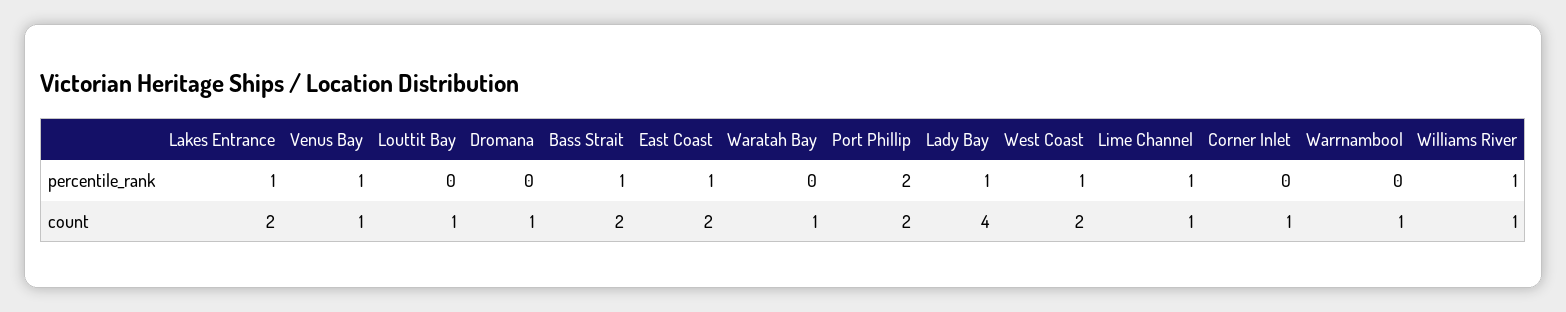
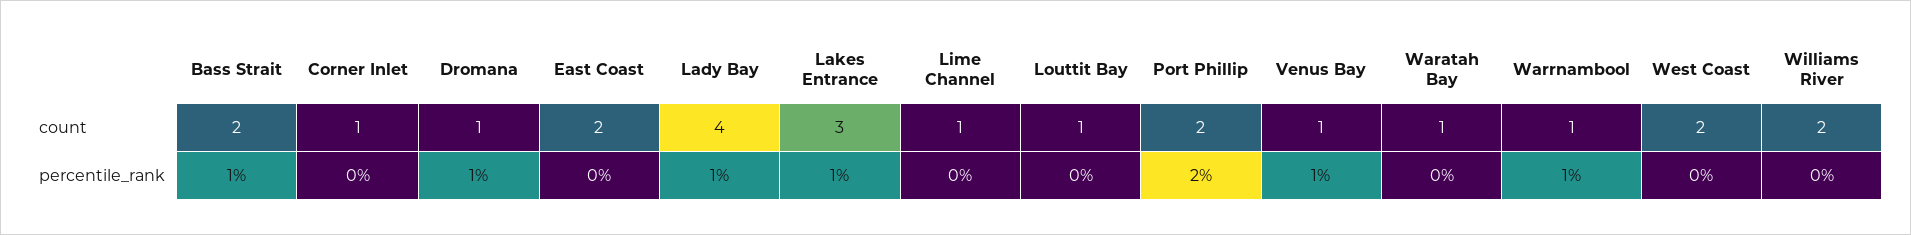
  {
    "Lakes Entrance": {
      "percentile_rank": 1,
-     "count": 2
+     "count": 3
    },
    "Venus Bay": {
      "percentile_rank": 1,
      "count": 1
    },
    "Louttit Bay": {
      "percentile_rank": 0,
      "count": 1
    },
    "Dromana": {
-     "percentile_rank": 0,
+     "percentile_rank": 1,
      "count": 1
    },
    "Bass Strait": {
      "percentile_rank": 1,
      "count": 2
    },
    "East Coast": {
-     "percentile_rank": 1,
+     "percentile_rank": 0,
      "count": 2
    },
    "Waratah Bay": {
      "percentile_rank": 0,
      "count": 1
    },
    "Port Phillip": {
      "percentile_rank": 2,
      "count": 2
    },
    "Lady Bay": {
      "percentile_rank": 1,
      "count": 4
    },
    "West Coast": {
-     "percentile_rank": 1,
+     "percentile_rank": 0,
      "count": 2
    },
    "Lime Channel": {
-     "percentile_rank": 1,
+     "percentile_rank": 0,
      "count": 1
    },
    "Corner Inlet": {
      "percentile_rank": 0,
      "count": 1
    },
    "Warrnambool": {
-     "percentile_rank": 0,
+     "percentile_rank": 1,
      "count": 1
    },
    "Williams River": {
-     "percentile_rank": 1,
+     "percentile_rank": 0,
-     "count": 1
+     "count": 2
    }
  }

